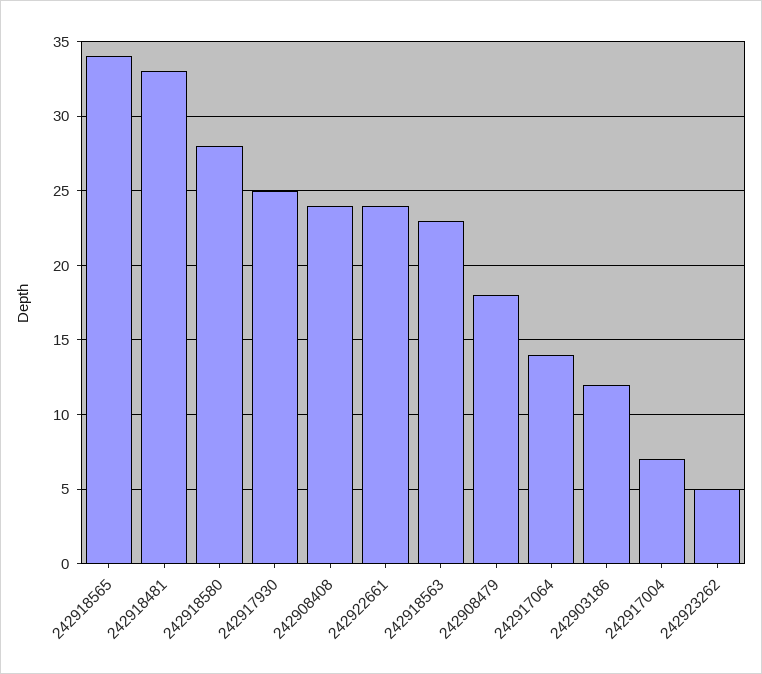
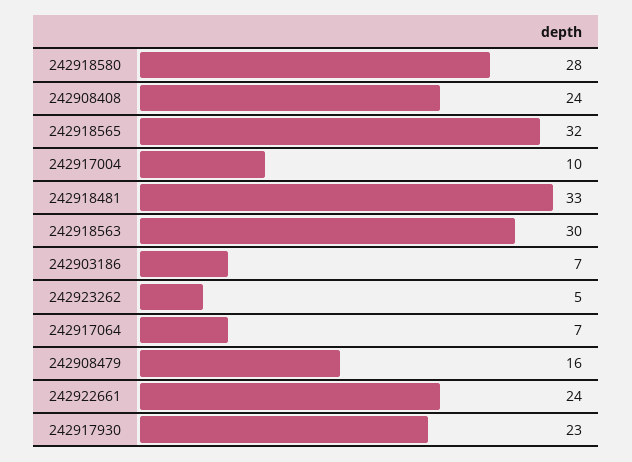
  {
-   "242918565": 34,
+   "242918565": 32,
    "242918481": 33,
    "242918580": 28,
-   "242917930": 25,
+   "242917930": 23,
    "242908408": 24,
    "242922661": 24,
-   "242918563": 23,
+   "242918563": 30,
-   "242908479": 18,
+   "242908479": 16,
-   "242917064": 14,
+   "242917064": 7,
-   "242903186": 12,
+   "242903186": 7,
-   "242917004": 7,
+   "242917004": 10,
    "242923262": 5
  }

